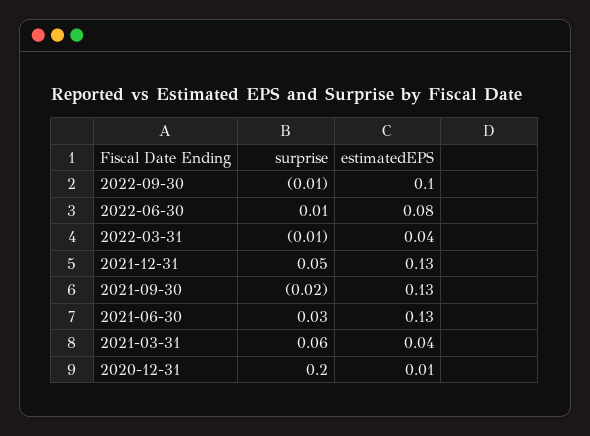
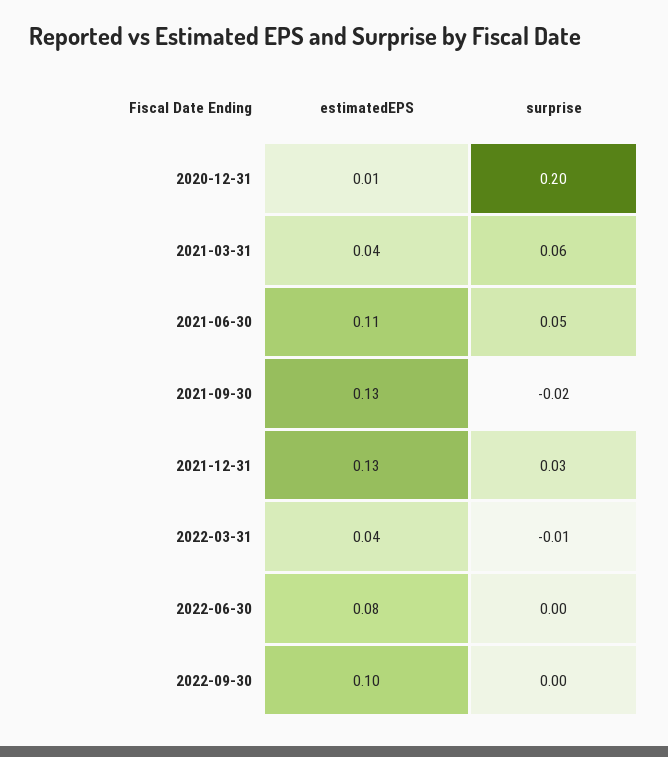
  {
    "surprise": {
-     "2022-09-30": -0.01,
+     "2022-09-30": 0,
-     "2022-06-30": 0.01,
+     "2022-06-30": 0,
      "2022-03-31": -0.01,
-     "2021-12-31": 0.05,
+     "2021-12-31": 0.03,
      "2021-09-30": -0.02,
-     "2021-06-30": 0.03,
+     "2021-06-30": 0.05,
      "2021-03-31": 0.06,
      "2020-12-31": 0.2
    },
    "estimatedEPS": {
      "2022-09-30": 0.1,
      "2022-06-30": 0.08,
      "2022-03-31": 0.04,
      "2021-12-31": 0.13,
      "2021-09-30": 0.13,
-     "2021-06-30": 0.13,
+     "2021-06-30": 0.11,
      "2021-03-31": 0.04,
      "2020-12-31": 0.01
    }
  }

